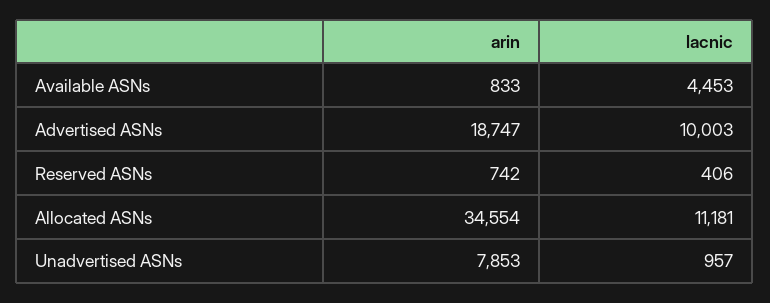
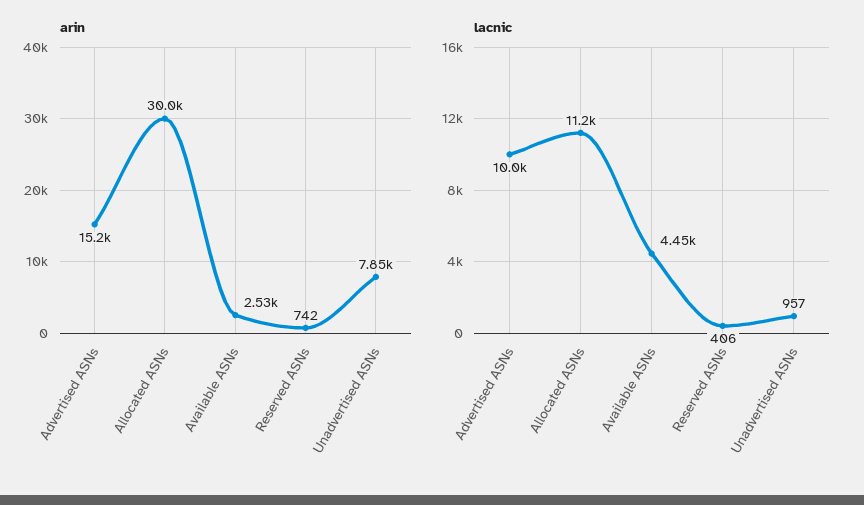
  {
    "arin": {
-     "Available ASNs": 833,
+     "Available ASNs": 2530,
-     "Advertised ASNs": 18747,
+     "Advertised ASNs": 15200,
      "Reserved ASNs": 742,
-     "Allocated ASNs": 34554,
+     "Allocated ASNs": 30000,
      "Unadvertised ASNs": 7853
    },
    "lacnic": {
      "Available ASNs": 4453,
      "Advertised ASNs": 10003,
      "Reserved ASNs": 406,
      "Allocated ASNs": 11181,
      "Unadvertised ASNs": 957
    }
  }

